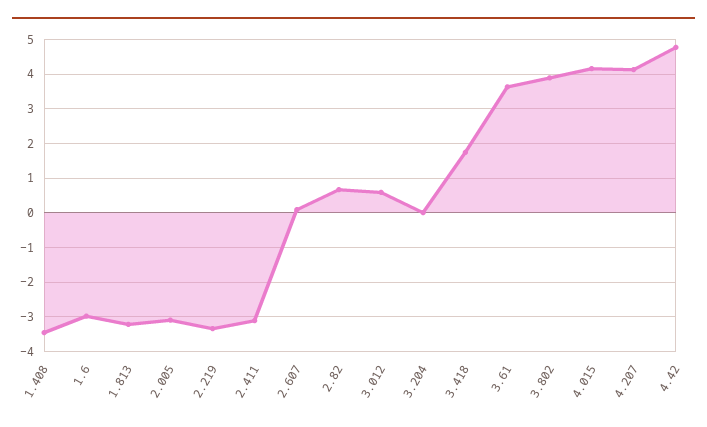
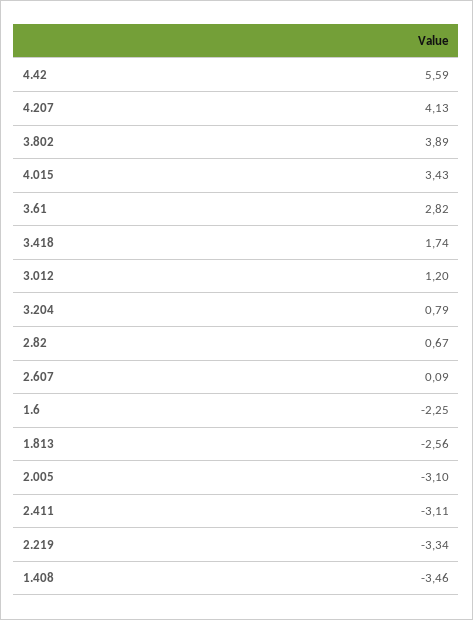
  {
    "1.408": -3.46,
-   "1.6": -3,
+   "1.6": -2.25,
-   "1.813": -3.2,
+   "1.813": -2.56,
    "2.005": -3.1,
    "2.219": -3.34,
    "2.411": -3.11,
    "2.607": 0.09,
    "2.82": 0.67,
-   "3.012": 0.6,
+   "3.012": 1.2,
-   "3.204": 0,
+   "3.204": 0.79,
    "3.418": 1.74,
-   "3.61": 3.6,
+   "3.61": 2.82,
    "3.802": 3.89,
-   "4.015": 4.2,
+   "4.015": 3.43,
    "4.207": 4.13,
-   "4.42": 4.8
+   "4.42": 5.59
  }

